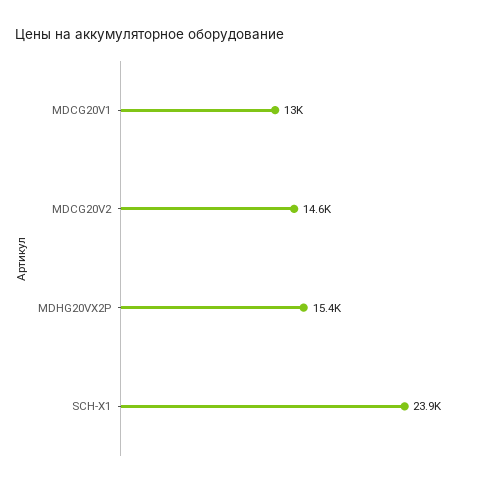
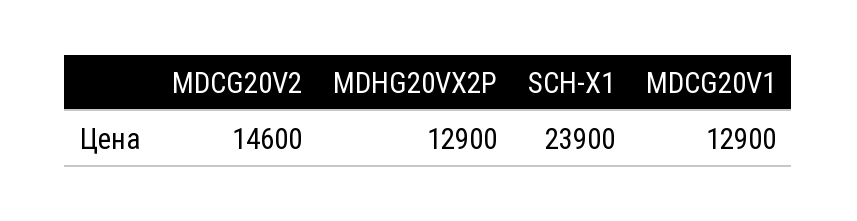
  {
-   "MDCG20V1": 13000,
+   "MDCG20V1": 12900,
    "MDCG20V2": 14600,
-   "MDHG20VX2P": 15400,
+   "MDHG20VX2P": 12900,
    "SCH-X1": 23900
  }

